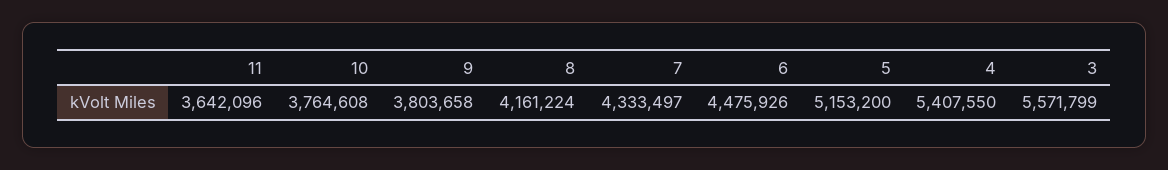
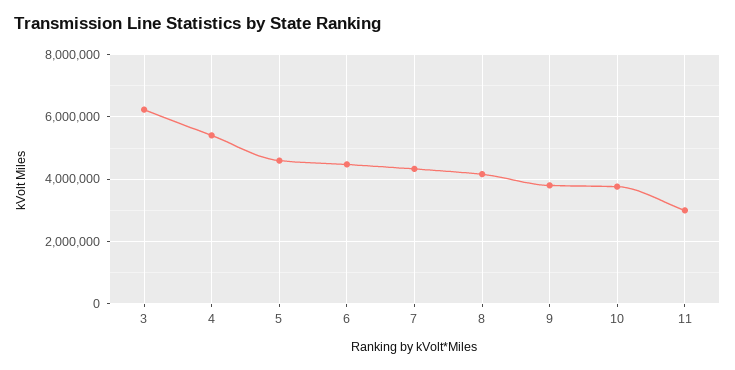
  {
-   "11": 3642096,
+   "11": 3000000,
    "10": 3764608,
    "9": 3803658,
    "8": 4161224,
    "7": 4333497,
    "6": 4475926,
-   "5": 5153200,
+   "5": 4600000,
    "4": 5407550,
-   "3": 5571799
+   "3": 6200000
  }

